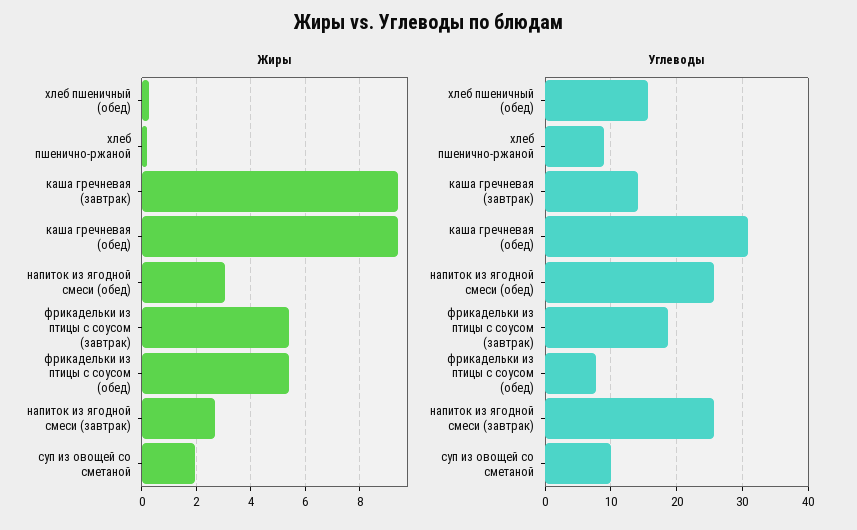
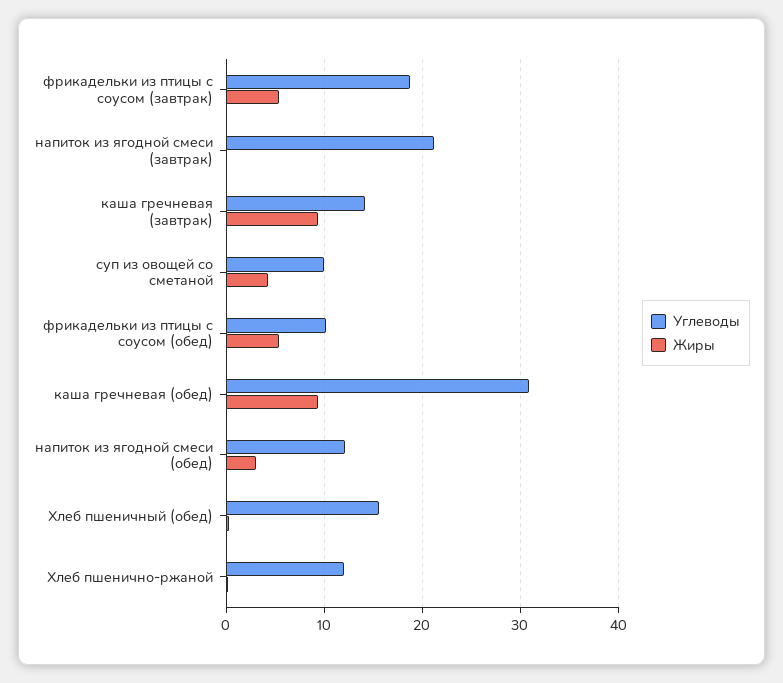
  {
    "Жиры": {
      "хлеб пшеничный (обед)": 0.25,
      "хлеб пшенично-ржаной": 0.25,
      "каша гречневая (завтрак)": 9.5,
      "каша гречневая (обед)": 9.5,
      "напиток из ягодной смеси (обед)": 3,
      "фрикадельки из птицы с соусом (завтрак)": 5.5,
      "фрикадельки из птицы с соусом (обед)": 5.5,
-     "напиток из ягодной смеси (завтрак)": 2.75,
+     "напиток из ягодной смеси (завтрак)": 0,
-     "суп из овощей со сметаной": 2
+     "суп из овощей со сметаной": 4
    },
    "Углеводы": {
      "хлеб пшеничный (обед)": 16,
-     "хлеб пшенично-ржаной": 9,
+     "хлеб пшенично-ржаной": 12,
      "каша гречневая (завтрак)": 14,
      "каша гречневая (обед)": 31,
-     "напиток из ягодной смеси (обед)": 26,
+     "напиток из ягодной смеси (обед)": 12,
      "фрикадельки из птицы с соусом (завтрак)": 19,
-     "фрикадельки из птицы с соусом (обед)": 8,
+     "фрикадельки из птицы с соусом (обед)": 10,
-     "напиток из ягодной смеси (завтрак)": 26,
+     "напиток из ягодной смеси (завтрак)": 21,
      "суп из овощей со сметаной": 10
    }
  }

